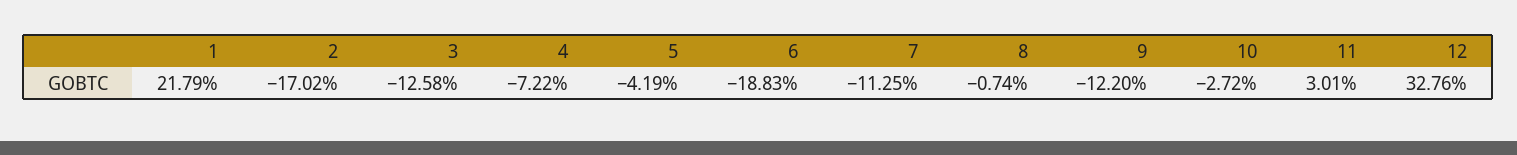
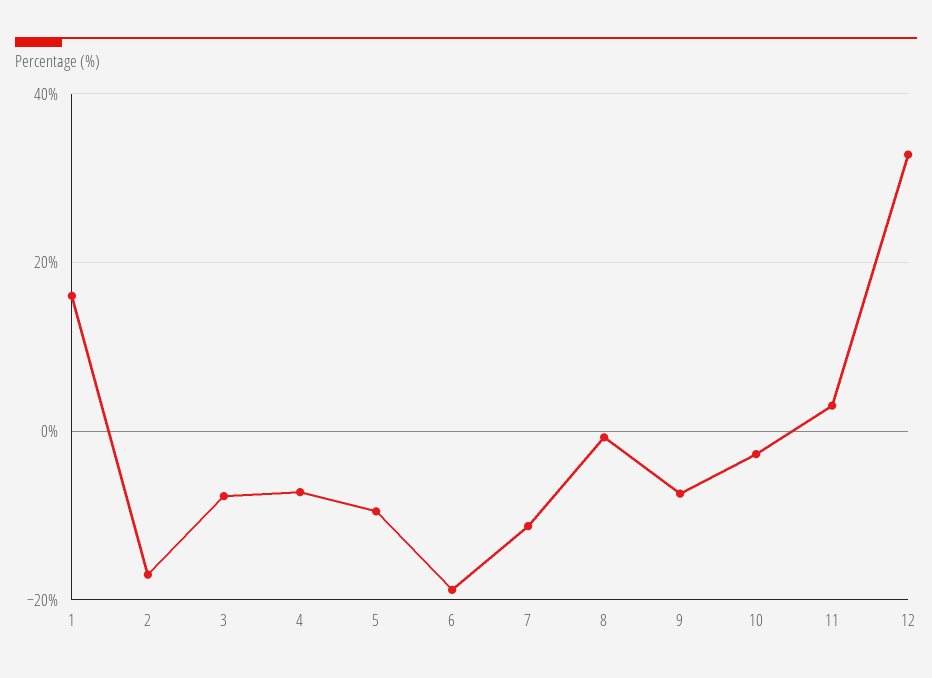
  {
-   "1": 21.79,
+   "1": 16,
    "2": -17.02,
-   "3": -12.58,
+   "3": -8,
    "4": -7.22,
-   "5": -4.19,
+   "5": -10,
    "6": -18.83,
    "7": -11.25,
    "8": -0.74,
-   "9": -12.2,
+   "9": -8,
    "10": -2.72,
    "11": 3.01,
    "12": 32.76
  }

